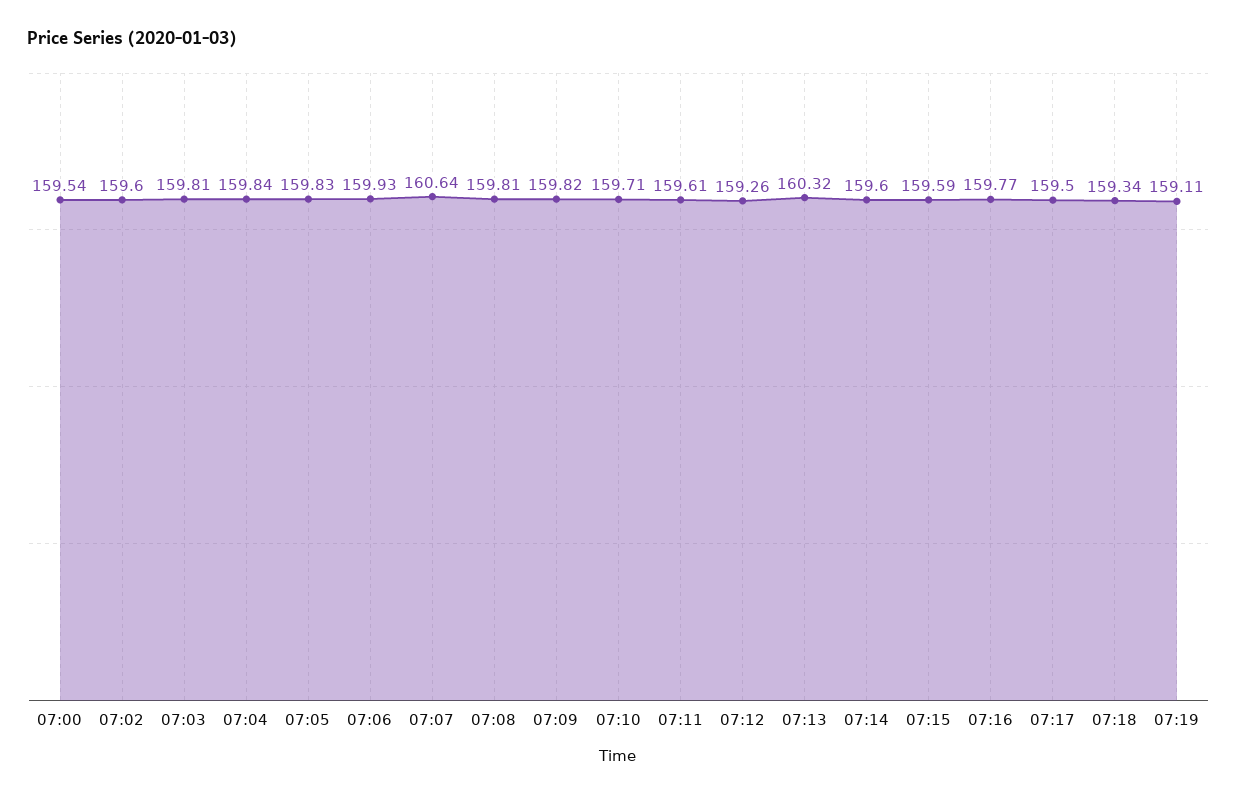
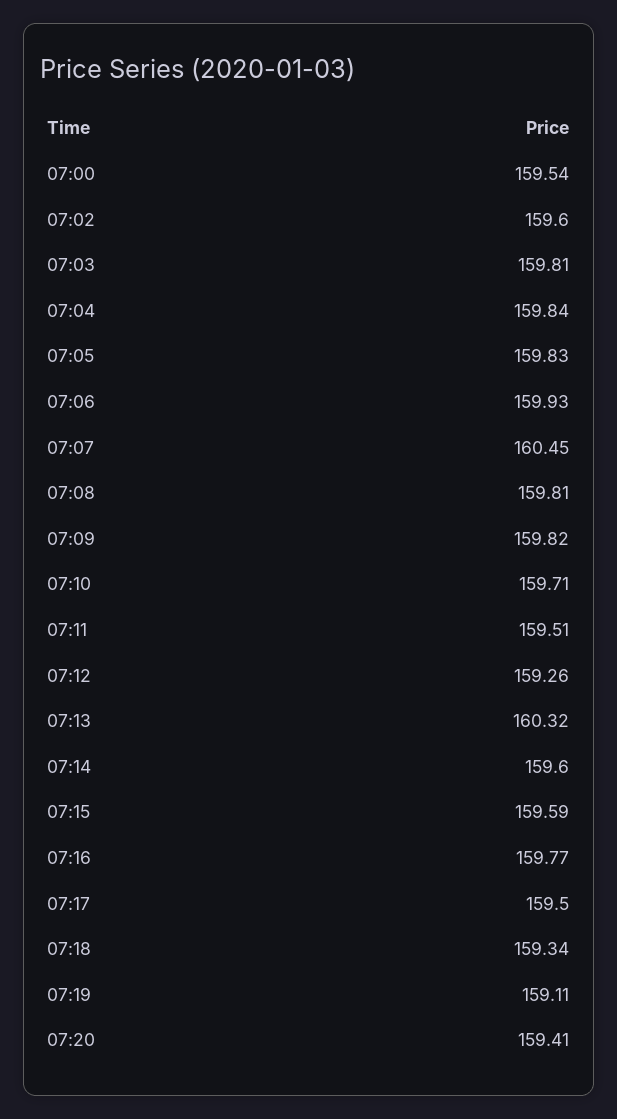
  {
    "07:00": 159.54,
    "07:02": 159.6,
    "07:03": 159.81,
    "07:04": 159.84,
    "07:05": 159.83,
    "07:06": 159.93,
-   "07:07": 160.64,
+   "07:07": 160.45,
    "07:08": 159.81,
    "07:09": 159.82,
    "07:10": 159.71,
-   "07:11": 159.61,
+   "07:11": 159.51,
    "07:12": 159.26,
    "07:13": 160.32,
    "07:14": 159.6,
    "07:15": 159.59,
    "07:16": 159.77,
    "07:17": 159.5,
    "07:18": 159.34,
-   "07:19": 159.11
+   "07:19": 159.11,
+   "07:20": 159.41
  }

